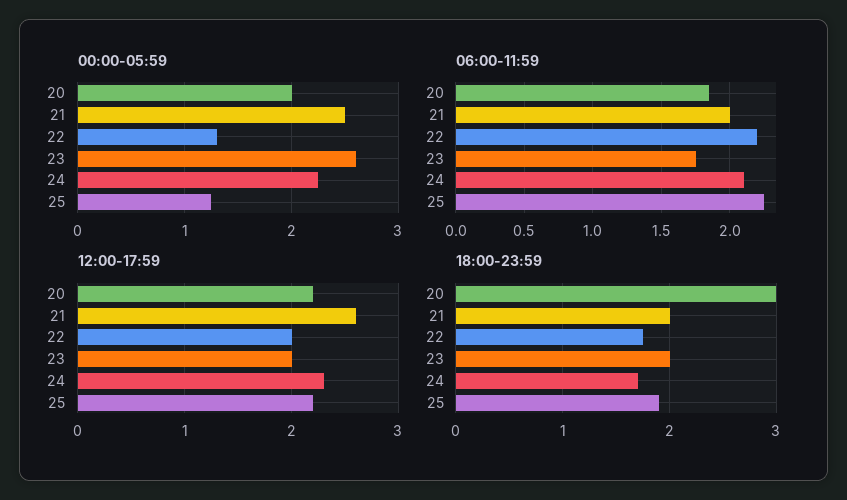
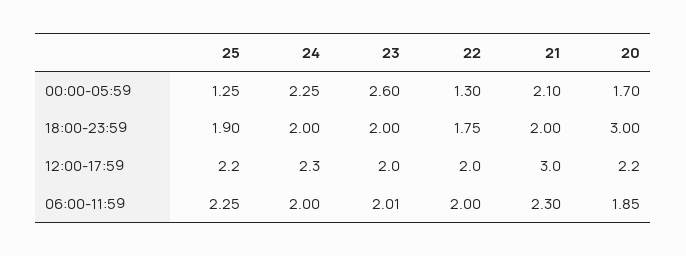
  {
    "00:00-05:59": {
-     "20": 2,
+     "20": 1.7,
-     "21": 2.5,
+     "21": 2.1,
      "22": 1.3,
      "23": 2.6,
      "24": 2.25,
      "25": 1.25
    },
    "06:00-11:59": {
      "20": 1.85,
-     "21": 2,
+     "21": 2.3,
-     "22": 2.2,
+     "22": 2,
-     "23": 1.75,
+     "23": 2.01,
-     "24": 2.1,
+     "24": 2,
      "25": 2.25
    },
    "12:00-17:59": {
      "20": 2.2,
-     "21": 2.6,
+     "21": 3,
      "22": 2,
      "23": 2,
      "24": 2.3,
      "25": 2.2
    },
    "18:00-23:59": {
      "20": 3,
      "21": 2,
      "22": 1.75,
      "23": 2,
-     "24": 1.7,
+     "24": 2,
      "25": 1.9
    }
  }

